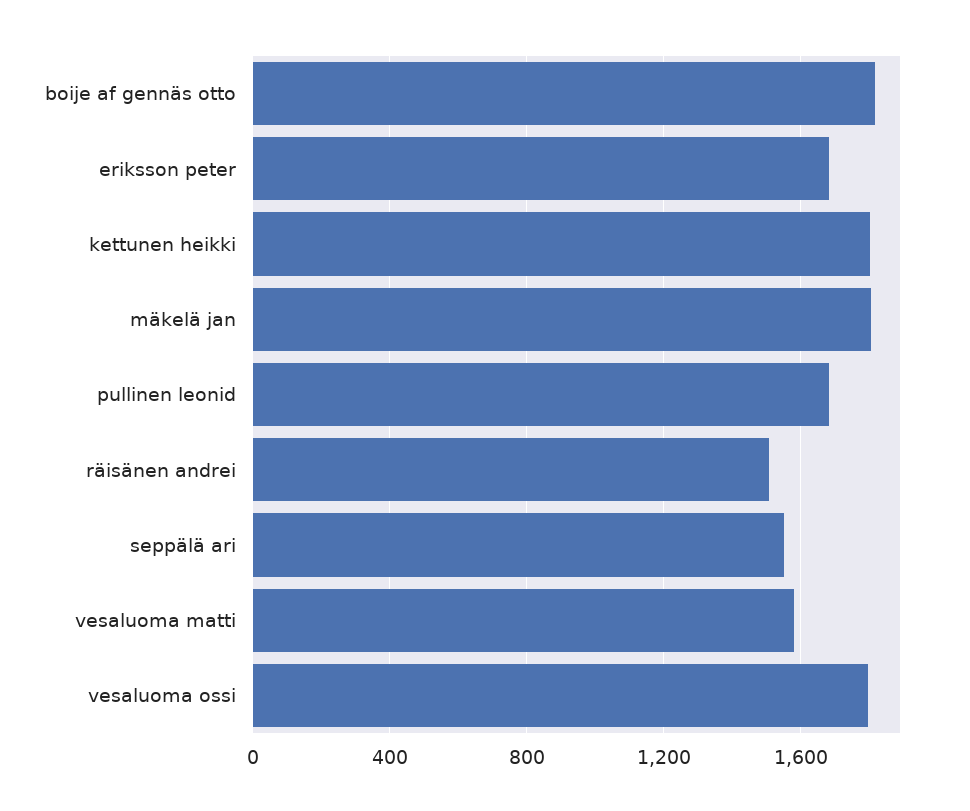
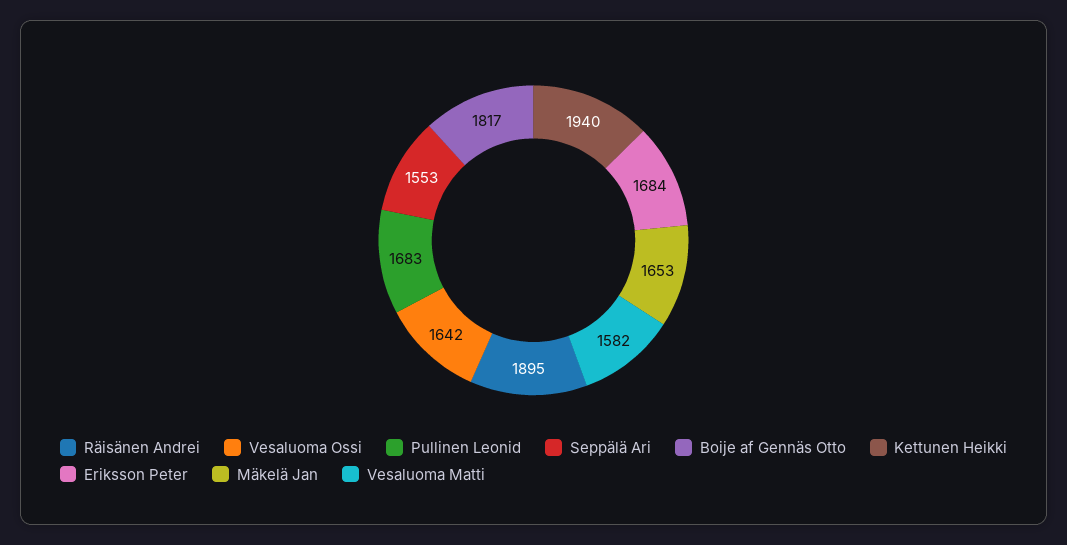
  {
    "boije af gennäs otto": 1817,
    "eriksson peter": 1684,
-   "kettunen heikki": 1800,
+   "kettunen heikki": 1940,
-   "mäkelä jan": 1800,
+   "mäkelä jan": 1653,
    "pullinen leonid": 1683,
-   "räisänen andrei": 1500,
+   "räisänen andrei": 1895,
    "seppälä ari": 1553,
    "vesaluoma matti": 1582,
-   "vesaluoma ossi": 1800
+   "vesaluoma ossi": 1642
  }

